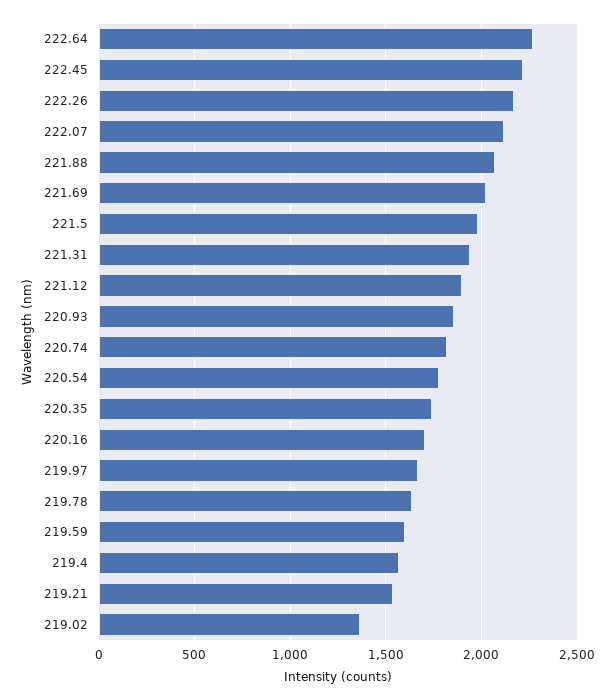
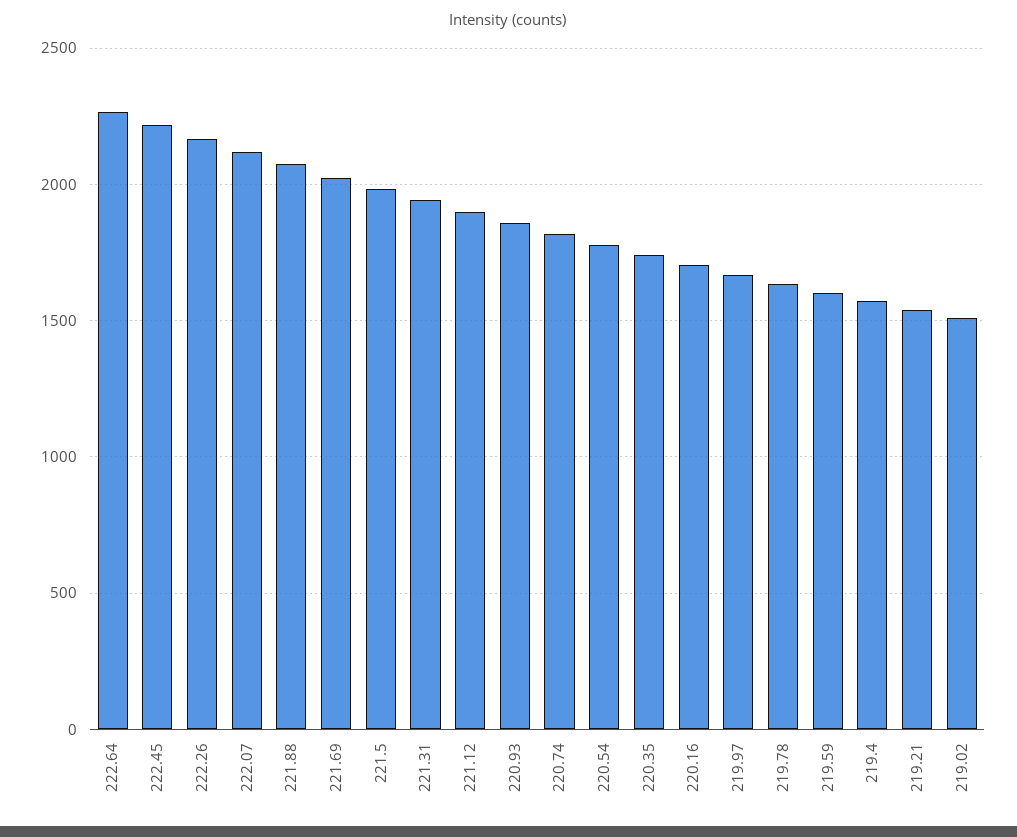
  {
    "222.64": 2250,
    "222.45": 2200,
    "222.26": 2150,
    "222.07": 2100,
    "221.88": 2050,
    "221.69": 2050,
    "221.5": 2000,
    "221.31": 1950,
    "221.12": 1900,
    "220.93": 1850,
    "220.74": 1800,
    "220.54": 1800,
    "220.35": 1750,
    "220.16": 1700,
    "219.97": 1650,
    "219.78": 1650,
    "219.59": 1600,
    "219.4": 1550,
    "219.21": 1550,
-   "219.02": 1350
+   "219.02": 1500
  }

